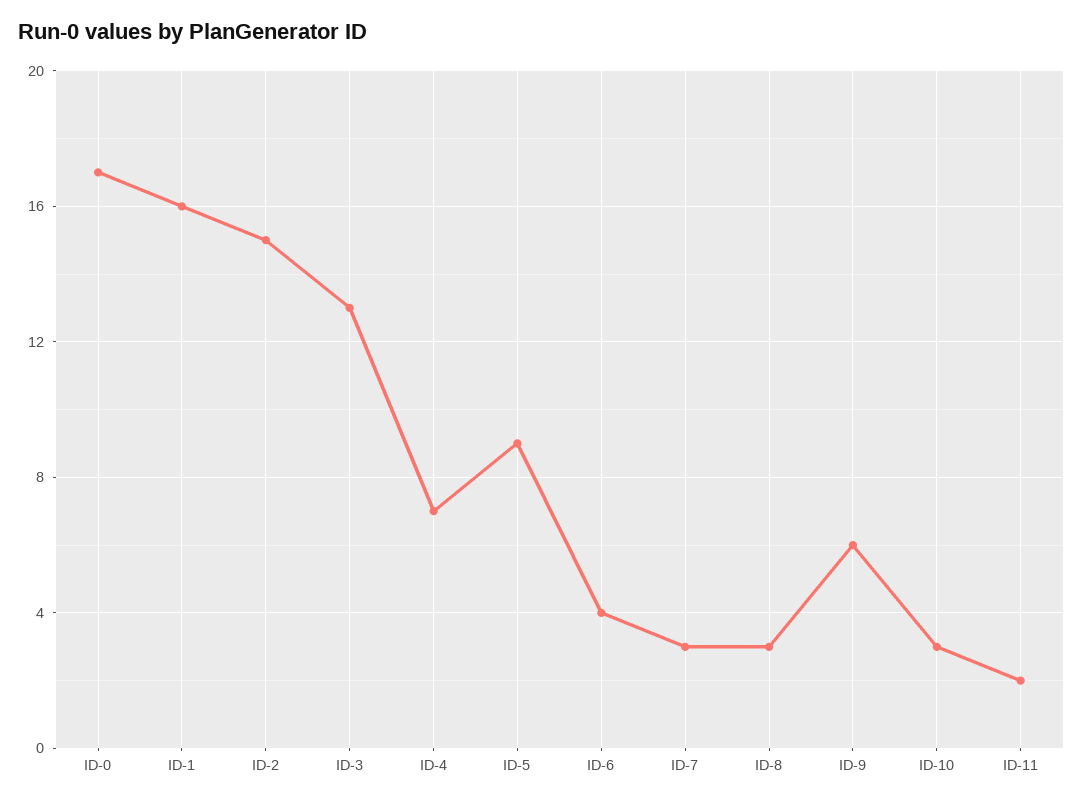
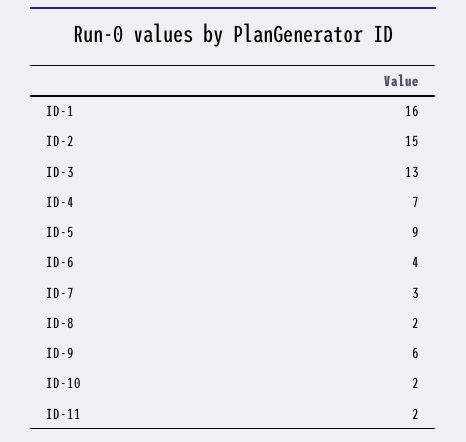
  {
-   "ID-0": 17,
    "ID-1": 16,
    "ID-2": 15,
    "ID-3": 13,
    "ID-4": 7,
    "ID-5": 9,
    "ID-6": 4,
    "ID-7": 3,
-   "ID-8": 3,
+   "ID-8": 2,
    "ID-9": 6,
-   "ID-10": 3,
+   "ID-10": 2,
    "ID-11": 2
  }

